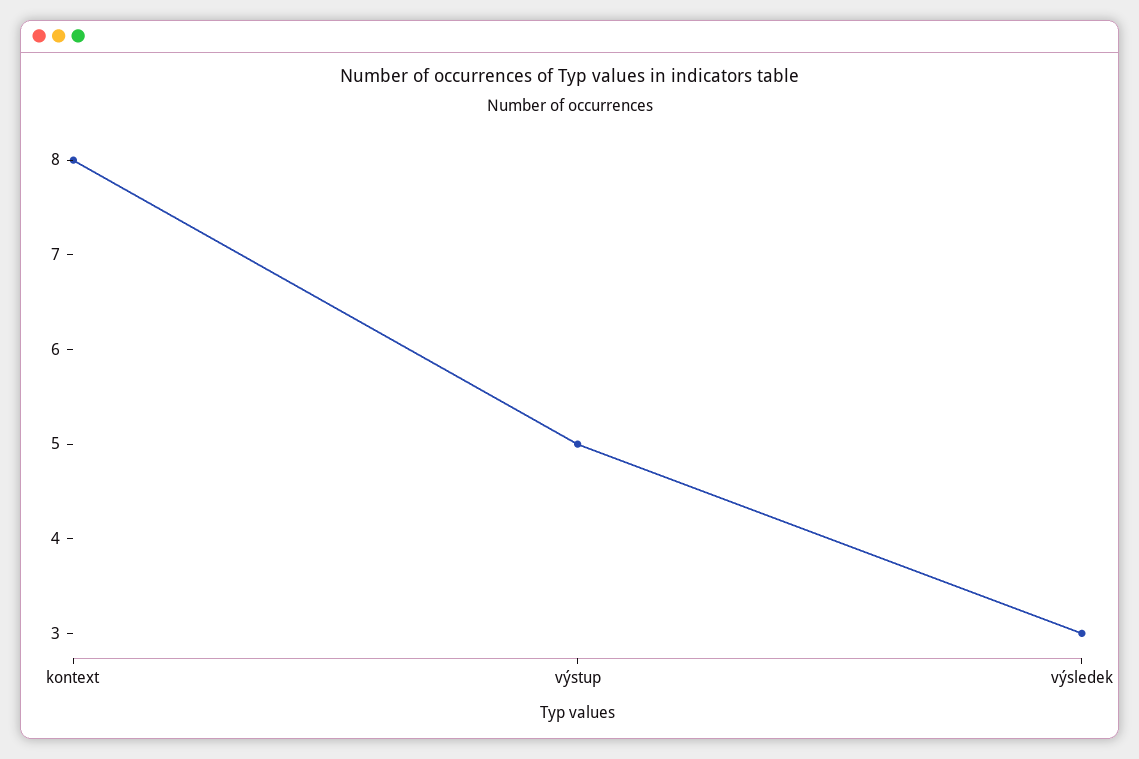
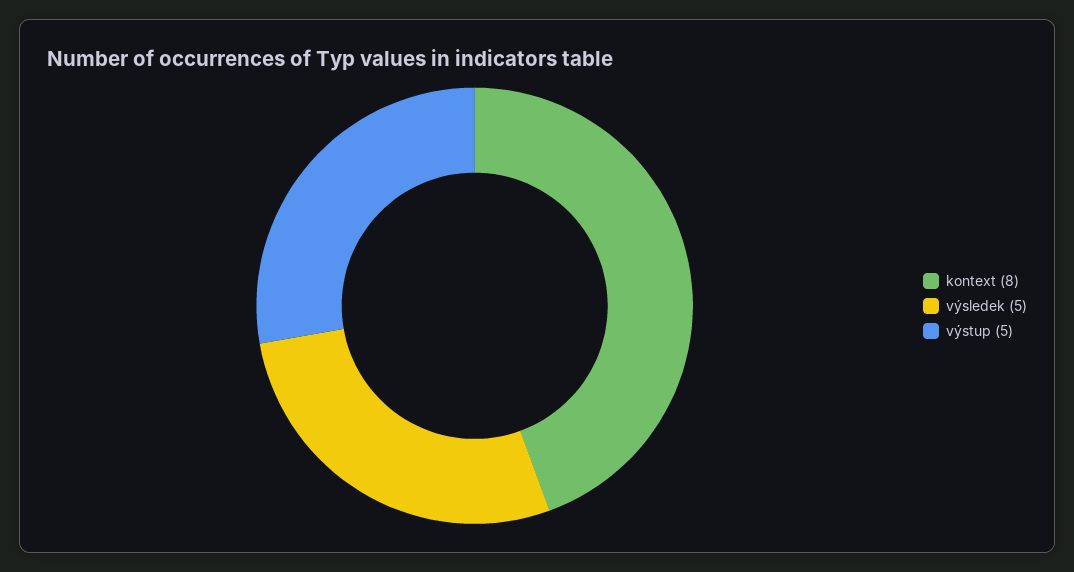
  {
    "kontext": 8,
    "výstup": 5,
-   "výsledek": 3
+   "výsledek": 5
  }

